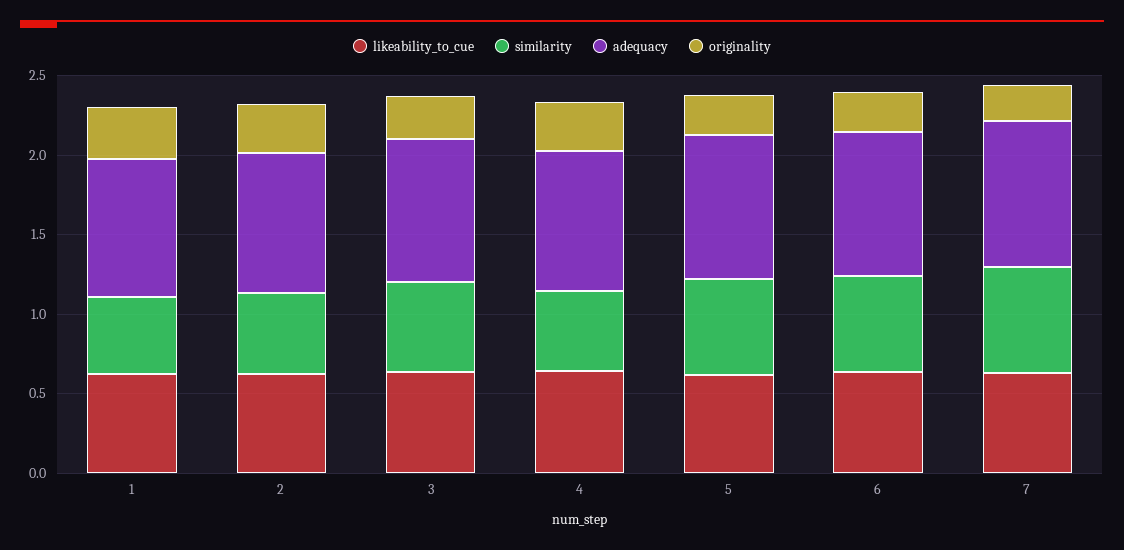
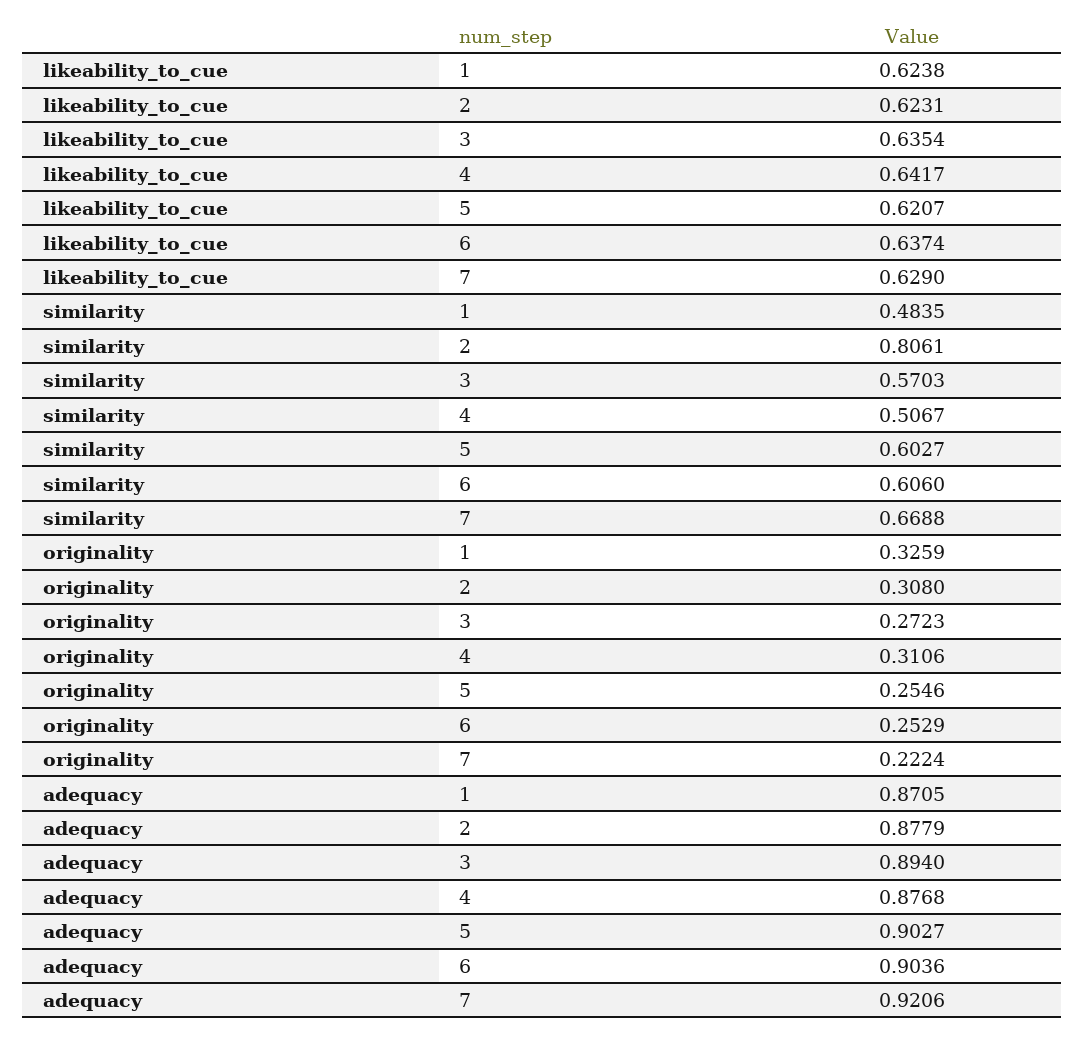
  {
    "likeability_to_cue": {
      "1": 0.6238,
      "2": 0.6231,
      "3": 0.6354,
      "4": 0.6417,
      "5": 0.6207,
      "6": 0.6374,
      "7": 0.629
    },
    "similarity": {
      "1": 0.4835,
-     "2": 0.5,
+     "2": 0.8061,
      "3": 0.5703,
      "4": 0.5067,
      "5": 0.6027,
      "6": 0.606,
      "7": 0.6688
    },
    "adequacy": {
      "1": 0.8705,
      "2": 0.8779,
      "3": 0.894,
      "4": 0.8768,
      "5": 0.9027,
      "6": 0.9036,
      "7": 0.9206
    },
    "originality": {
      "1": 0.3259,
      "2": 0.308,
      "3": 0.2723,
      "4": 0.3106,
      "5": 0.2546,
      "6": 0.2529,
      "7": 0.2224
    }
  }

